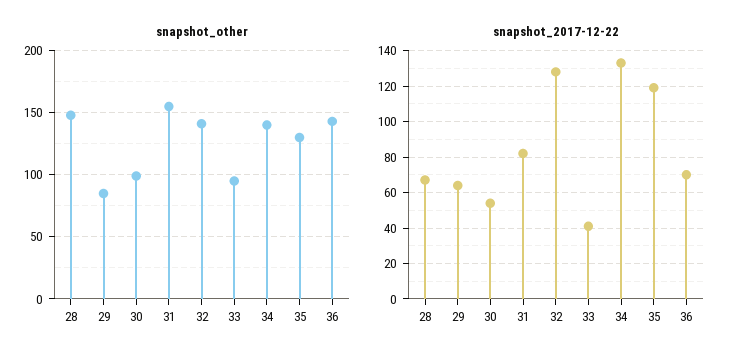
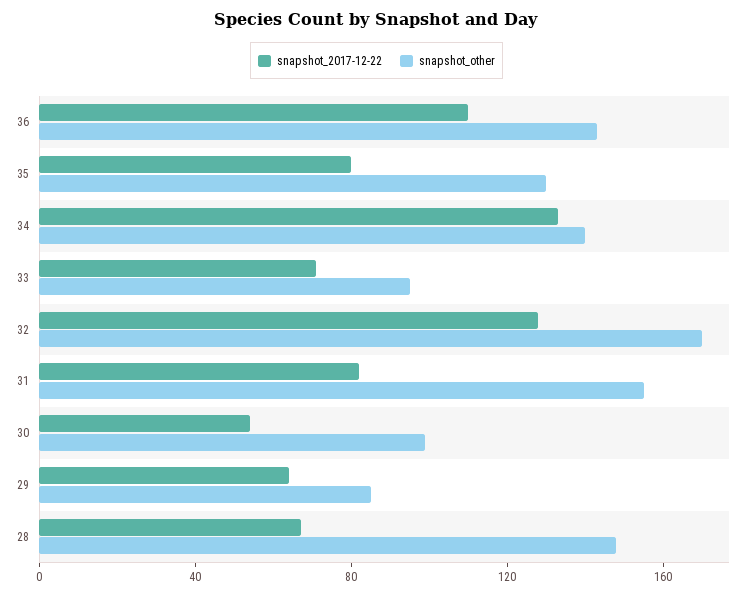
  {
    "snapshot_other": {
      "28": 150,
      "29": 85,
      "30": 100,
      "31": 155,
-     "32": 140,
+     "32": 170,
      "33": 95,
      "34": 140,
      "35": 130,
      "36": 145
    },
    "snapshot_2017-12-22": {
      "28": 65,
      "29": 65,
      "30": 55,
      "31": 80,
      "32": 130,
-     "33": 40,
+     "33": 70,
      "34": 135,
-     "35": 120,
+     "35": 80,
-     "36": 70
+     "36": 110
    }
  }

